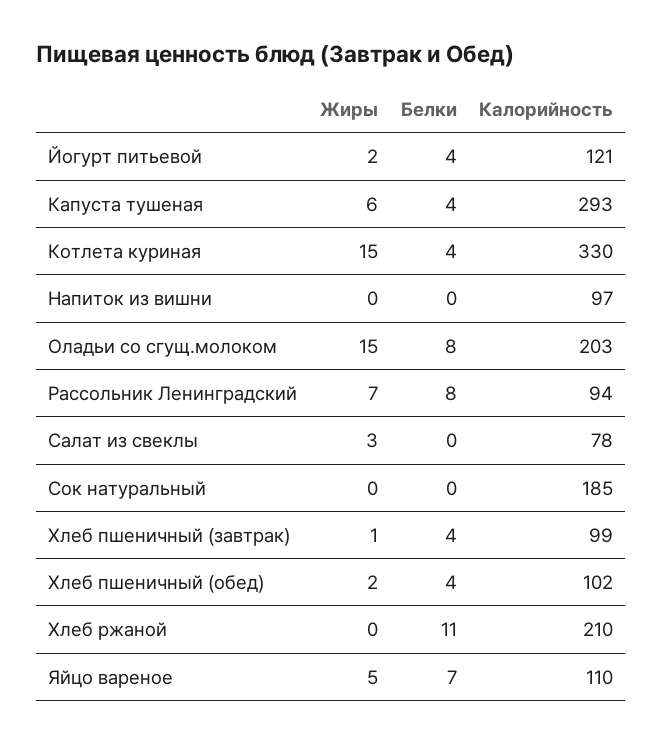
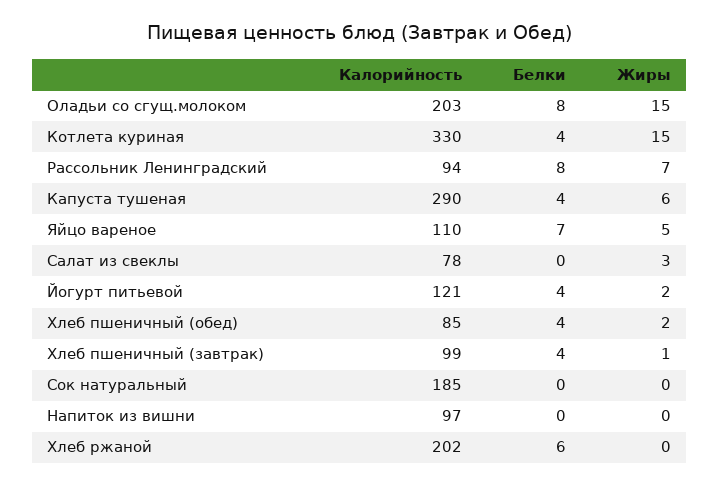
  {
    "Жиры": {
      "Йогурт питьевой": 2,
      "Капуста тушеная": 6,
      "Котлета куриная": 15,
      "Напиток из вишни": 0,
      "Оладьи со сгущ.молоком": 15,
      "Рассольник Ленинградский": 7,
      "Салат из свеклы": 3,
      "Сок натуральный": 0,
      "Хлеб пшеничный (завтрак)": 1,
      "Хлеб пшеничный (обед)": 2,
      "Хлеб ржаной": 0,
      "Яйцо вареное": 5
    },
    "Белки": {
      "Йогурт питьевой": 4,
      "Капуста тушеная": 4,
      "Котлета куриная": 4,
      "Напиток из вишни": 0,
      "Оладьи со сгущ.молоком": 8,
      "Рассольник Ленинградский": 8,
      "Салат из свеклы": 0,
      "Сок натуральный": 0,
      "Хлеб пшеничный (завтрак)": 4,
      "Хлеб пшеничный (обед)": 4,
-     "Хлеб ржаной": 11,
+     "Хлеб ржаной": 6,
      "Яйцо вареное": 7
    },
    "Калорийность": {
      "Йогурт питьевой": 121,
-     "Капуста тушеная": 293,
+     "Капуста тушеная": 290,
      "Котлета куриная": 330,
      "Напиток из вишни": 97,
      "Оладьи со сгущ.молоком": 203,
      "Рассольник Ленинградский": 94,
      "Салат из свеклы": 78,
      "Сок натуральный": 185,
      "Хлеб пшеничный (завтрак)": 99,
-     "Хлеб пшеничный (обед)": 102,
+     "Хлеб пшеничный (обед)": 85,
-     "Хлеб ржаной": 210,
+     "Хлеб ржаной": 202,
      "Яйцо вареное": 110
    }
  }

